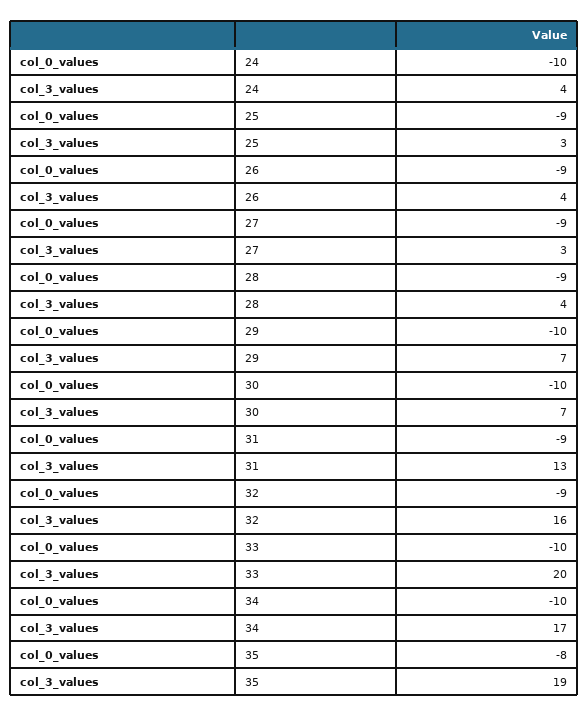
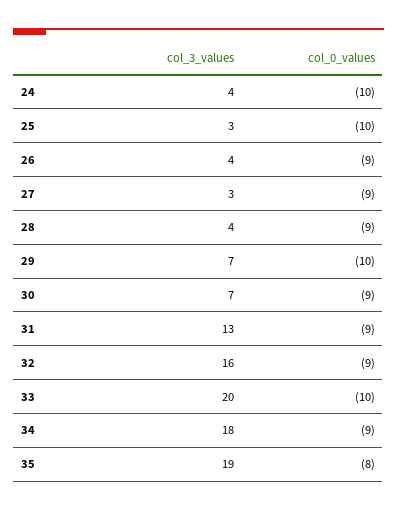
  {
    "col_0_values": {
      "24": -10,
-     "25": -9,
+     "25": -10,
      "26": -9,
      "27": -9,
      "28": -9,
      "29": -10,
-     "30": -10,
+     "30": -9,
      "31": -9,
      "32": -9,
      "33": -10,
-     "34": -10,
+     "34": -9,
      "35": -8
    },
    "col_3_values": {
      "24": 4,
      "25": 3,
      "26": 4,
      "27": 3,
      "28": 4,
      "29": 7,
      "30": 7,
      "31": 13,
      "32": 16,
      "33": 20,
-     "34": 17,
+     "34": 18,
      "35": 19
    }
  }

